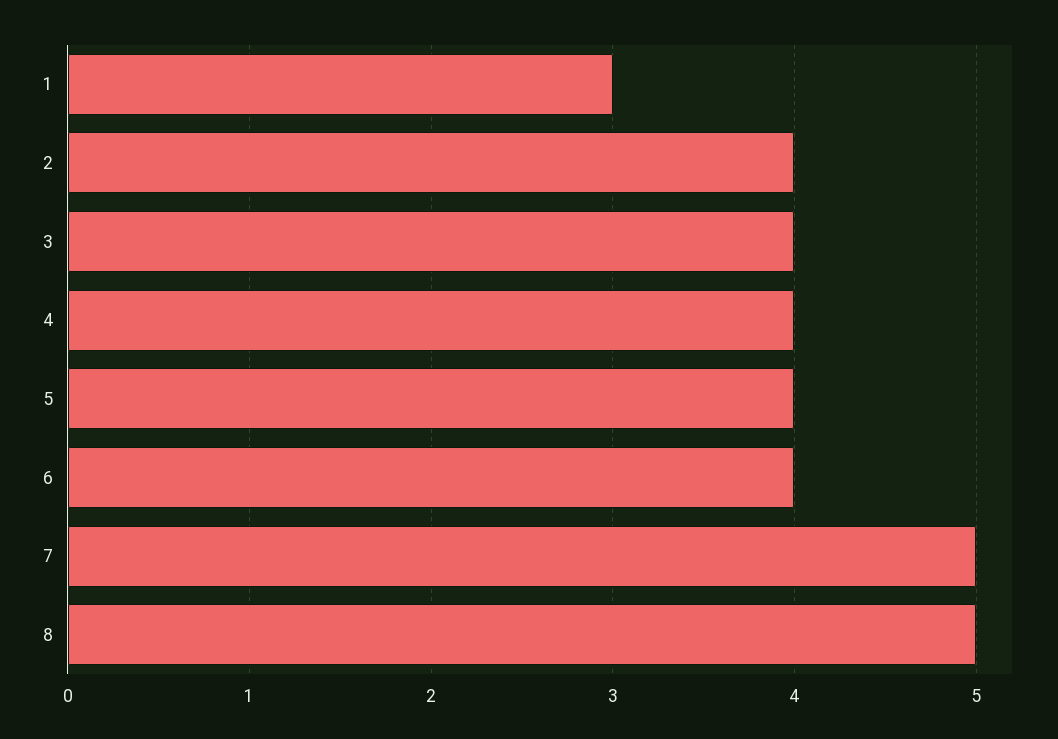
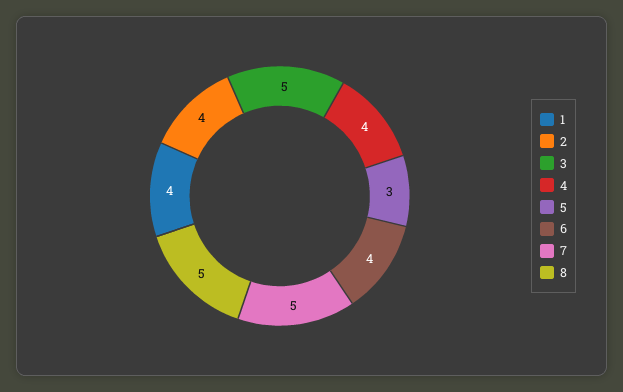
  {
-   "1": 3,
+   "1": 4,
    "2": 4,
-   "3": 4,
+   "3": 5,
    "4": 4,
-   "5": 4,
+   "5": 3,
    "6": 4,
    "7": 5,
    "8": 5
  }

